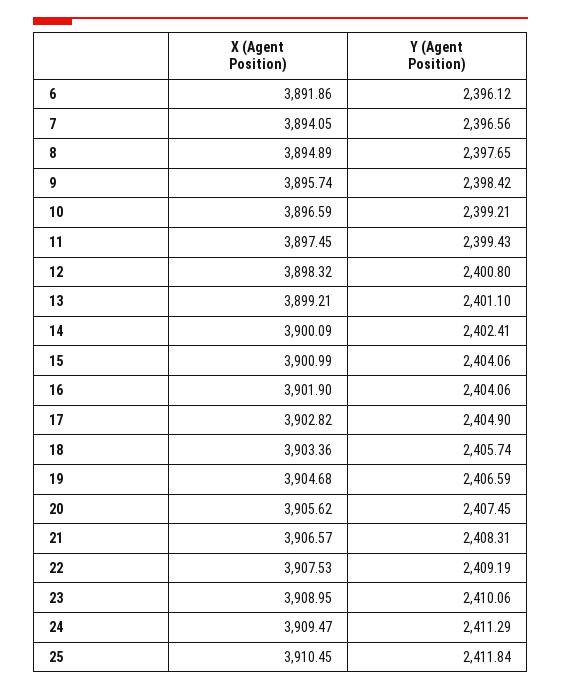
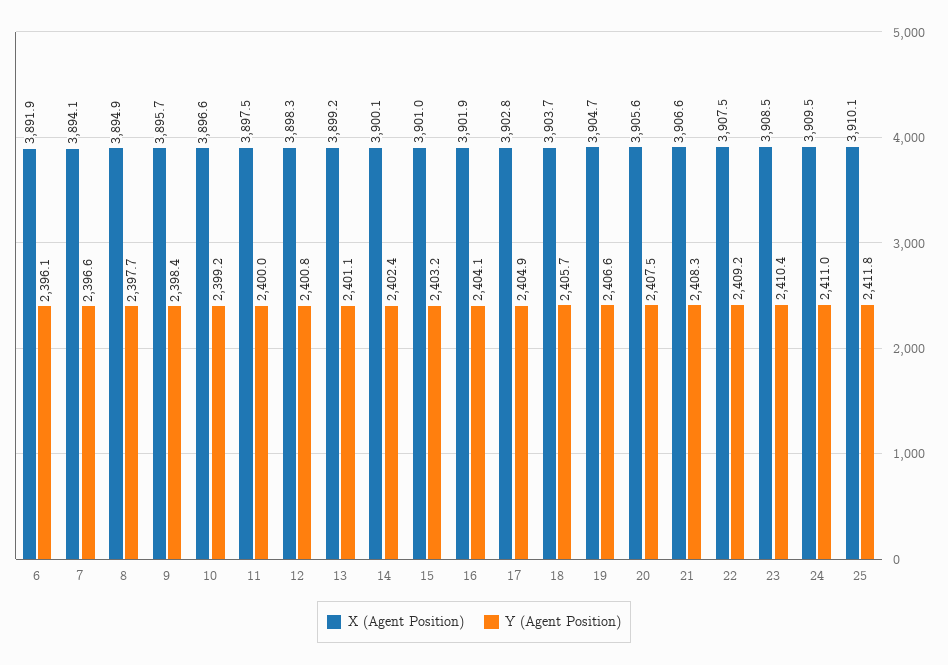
  {
    "X (Agent Position)": {
      "6": 3891.86,
      "7": 3894.05,
      "8": 3894.89,
      "9": 3895.74,
      "10": 3896.59,
      "11": 3897.45,
      "12": 3898.32,
      "13": 3899.21,
      "14": 3900.09,
      "15": 3900.99,
      "16": 3901.9,
      "17": 3902.82,
-     "18": 3903.36,
+     "18": 3903.7,
      "19": 3904.68,
      "20": 3905.62,
      "21": 3906.57,
      "22": 3907.53,
-     "23": 3908.95,
+     "23": 3908.5,
      "24": 3909.47,
-     "25": 3910.45
+     "25": 3910.1
    },
    "Y (Agent Position)": {
      "6": 2396.12,
      "7": 2396.56,
      "8": 2397.65,
      "9": 2398.42,
      "10": 2399.21,
-     "11": 2399.43,
+     "11": 2400,
      "12": 2400.8,
      "13": 2401.1,
      "14": 2402.41,
-     "15": 2404.06,
+     "15": 2403.2,
      "16": 2404.06,
      "17": 2404.9,
      "18": 2405.74,
      "19": 2406.59,
      "20": 2407.45,
      "21": 2408.31,
      "22": 2409.19,
-     "23": 2410.06,
+     "23": 2410.4,
-     "24": 2411.29,
+     "24": 2411,
      "25": 2411.84
    }
  }

